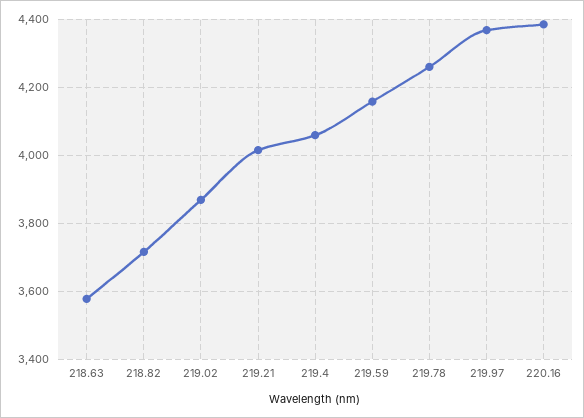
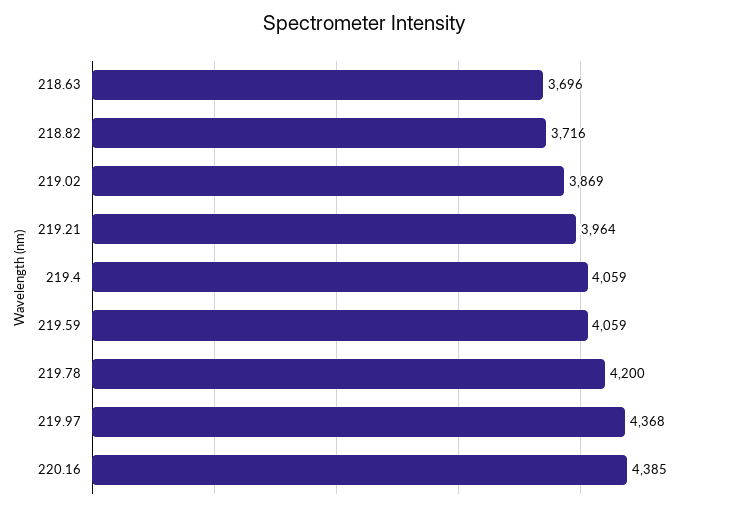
  {
-   "218.63": 3580,
+   "218.63": 3696,
    "218.82": 3716,
    "219.02": 3869,
-   "219.21": 4020,
+   "219.21": 3964,
    "219.4": 4059,
-   "219.59": 4160,
+   "219.59": 4059,
-   "219.78": 4260,
+   "219.78": 4200,
    "219.97": 4368,
    "220.16": 4385
  }

